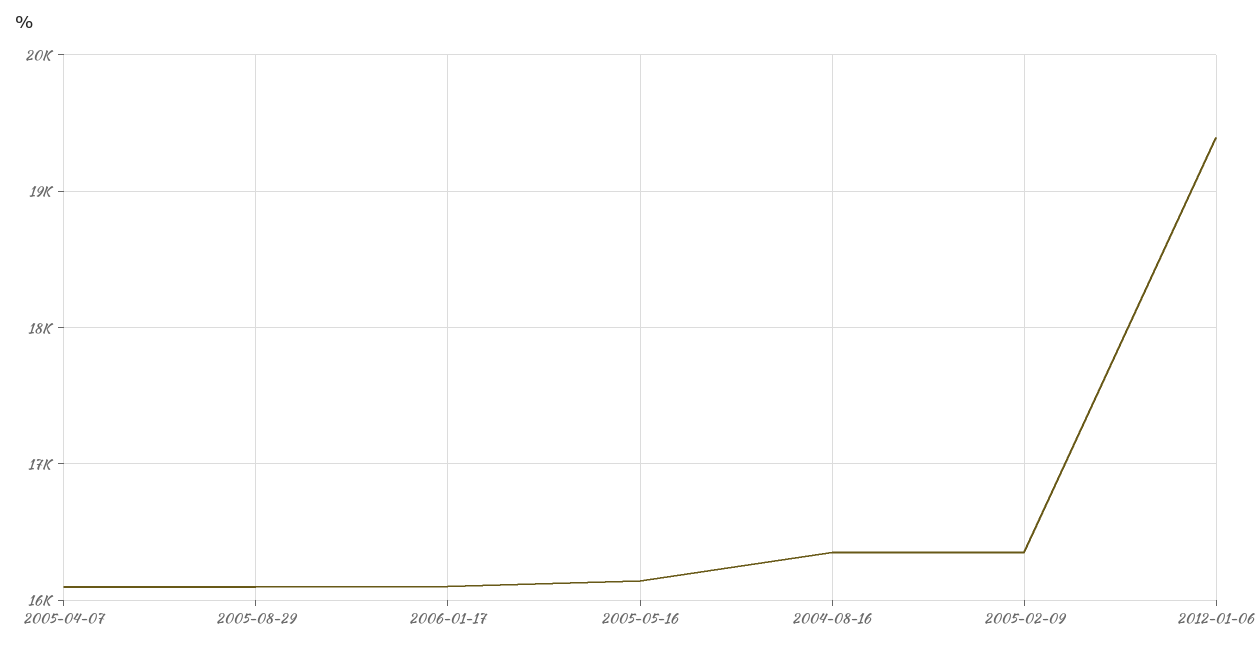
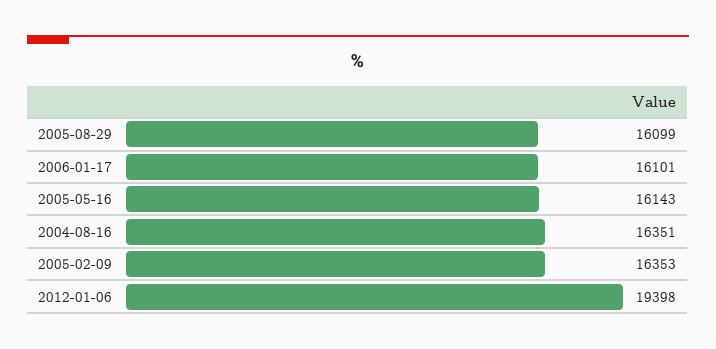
  {
-   "2005-04-07": 16100,
    "2005-08-29": 16099,
    "2006-01-17": 16101,
    "2005-05-16": 16143,
    "2004-08-16": 16351,
    "2005-02-09": 16353,
    "2012-01-06": 19398
  }

